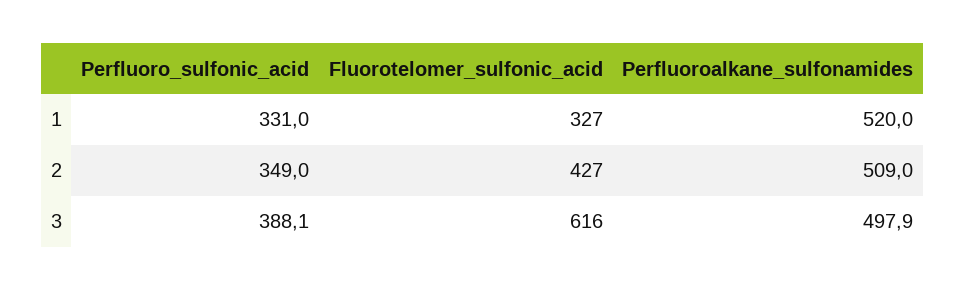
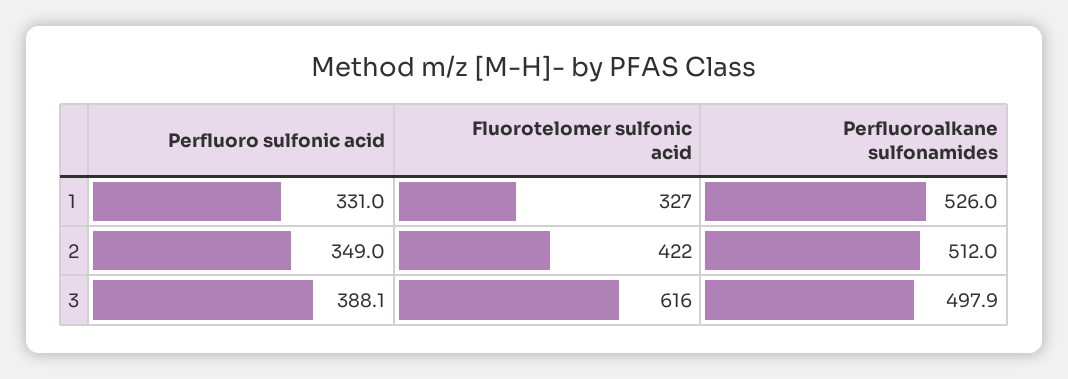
  {
    "Perfluoro_sulfonic_acid": {
      "1": 331,
      "2": 349,
      "3": 388.1
    },
    "Fluorotelomer_sulfonic_acid": {
      "1": 327,
-     "2": 427,
+     "2": 422,
      "3": 616
    },
    "Perfluoroalkane_sulfonamides": {
-     "1": 520,
+     "1": 526,
-     "2": 509,
+     "2": 512,
      "3": 497.9
    }
  }

